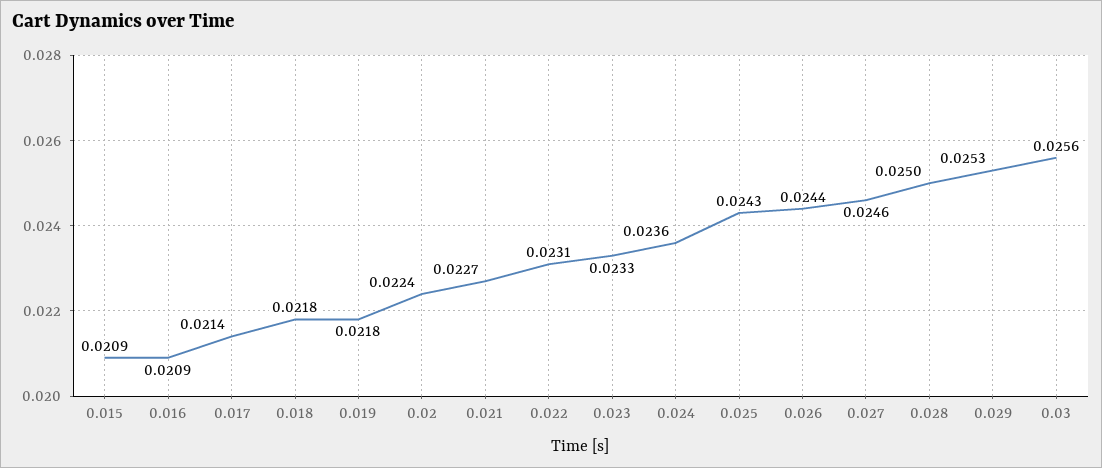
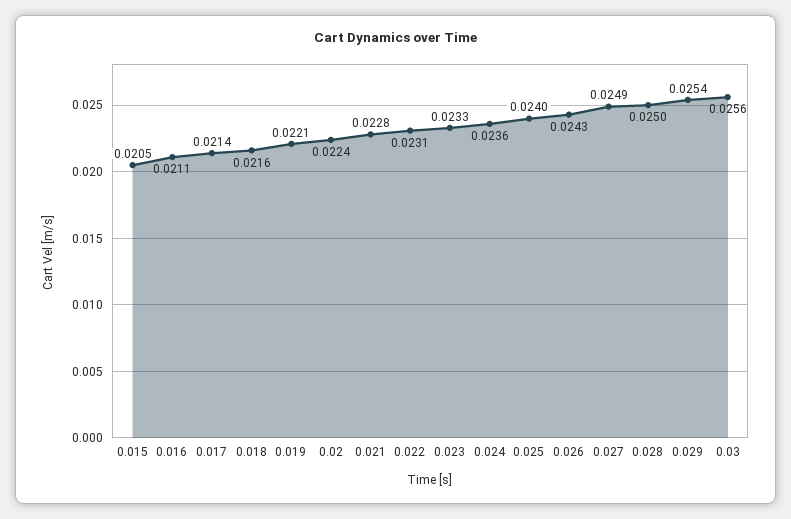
  {
-   "0.015": 0.0209,
+   "0.015": 0.0205,
-   "0.016": 0.0209,
+   "0.016": 0.0211,
    "0.017": 0.0214,
-   "0.018": 0.0218,
+   "0.018": 0.0216,
-   "0.019": 0.0218,
+   "0.019": 0.0221,
    "0.02": 0.0224,
-   "0.021": 0.0227,
+   "0.021": 0.0228,
    "0.022": 0.0231,
    "0.023": 0.0233,
    "0.024": 0.0236,
-   "0.025": 0.0243,
+   "0.025": 0.024,
-   "0.026": 0.0244,
+   "0.026": 0.0243,
-   "0.027": 0.0246,
+   "0.027": 0.0249,
    "0.028": 0.025,
-   "0.029": 0.0253,
+   "0.029": 0.0254,
    "0.03": 0.0256
  }

